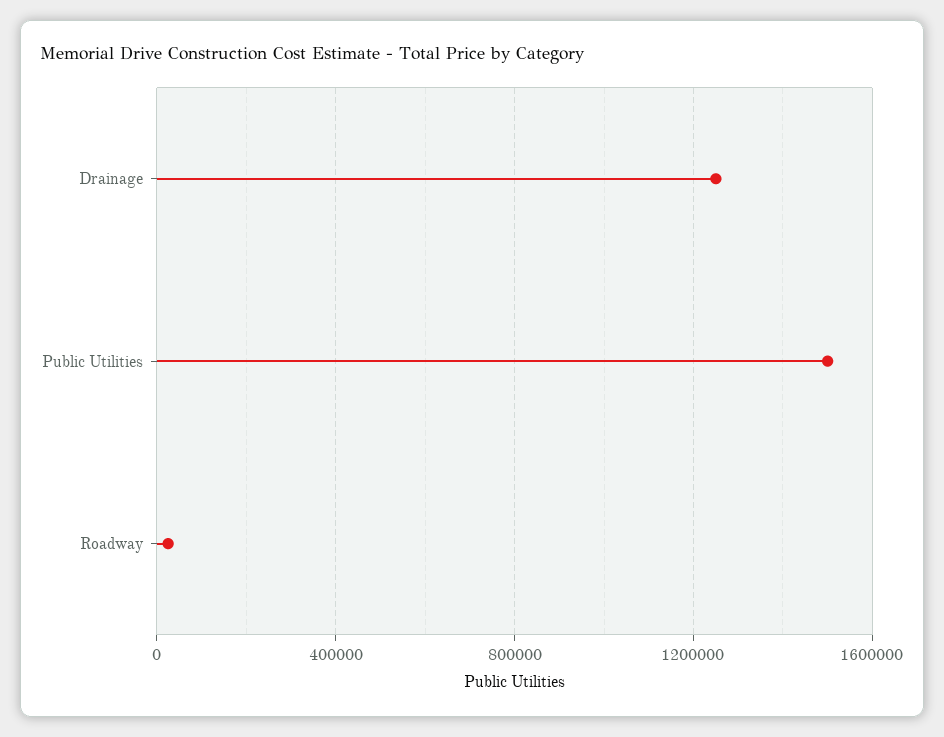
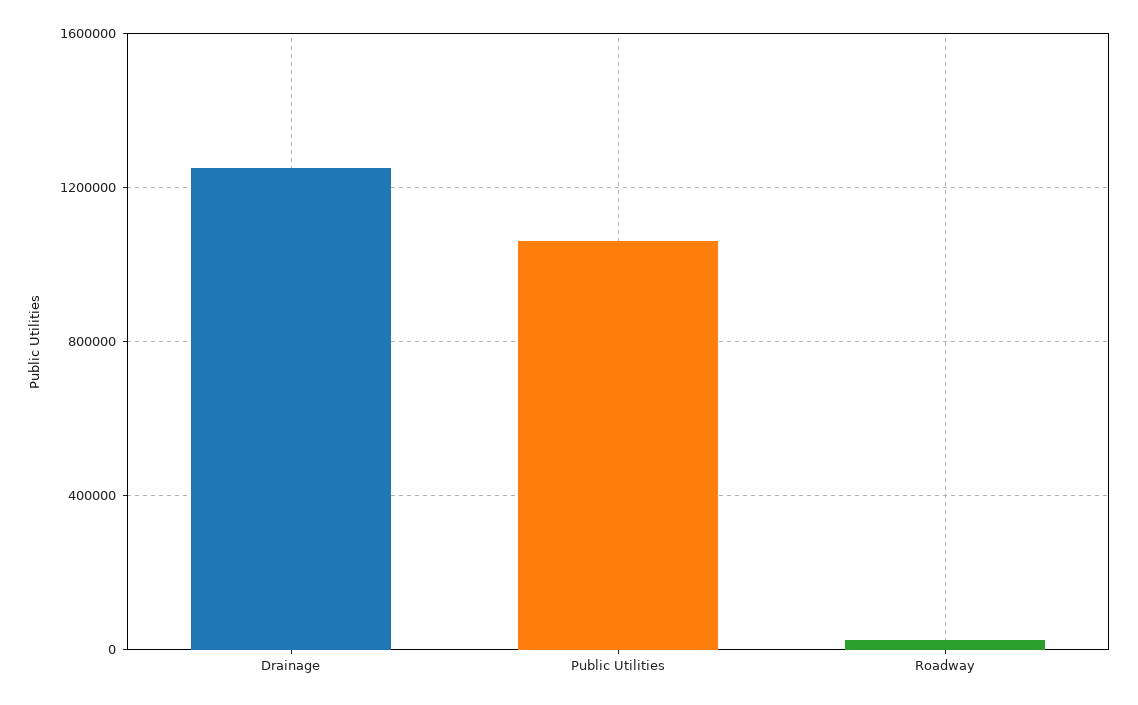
  {
    "Drainage": 1250000,
-   "Public Utilities": 1500000,
+   "Public Utilities": 1050000,
    "Roadway": 50000
  }

